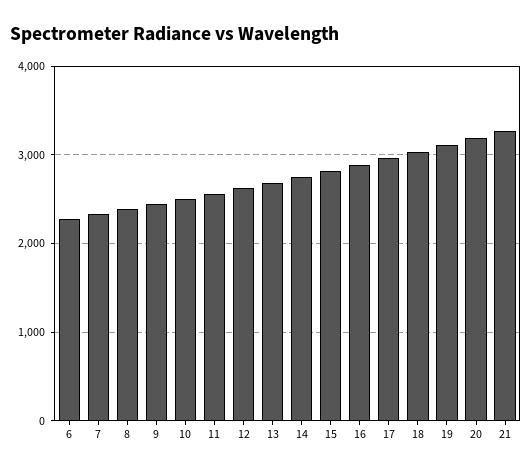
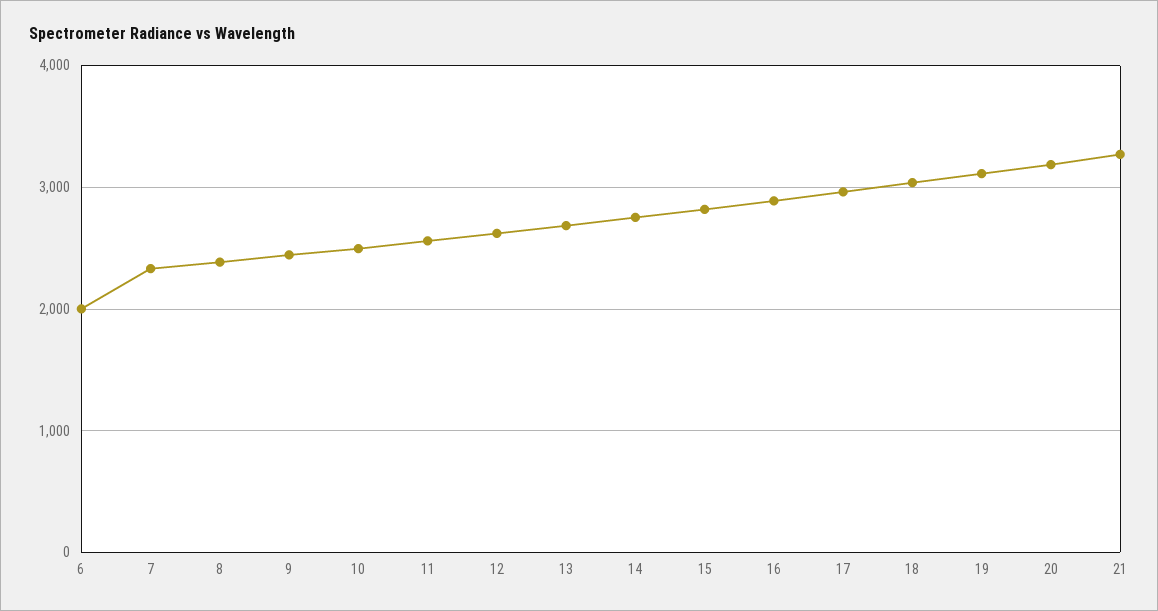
  {
-   "6": 2300,
+   "6": 2000,
    "7": 2300,
    "8": 2400,
    "9": 2400,
    "10": 2500,
    "11": 2600,
    "12": 2600,
    "13": 2700,
    "14": 2800,
    "15": 2800,
    "16": 2900,
    "17": 3000,
    "18": 3000,
    "19": 3100,
    "20": 3200,
    "21": 3300
  }

